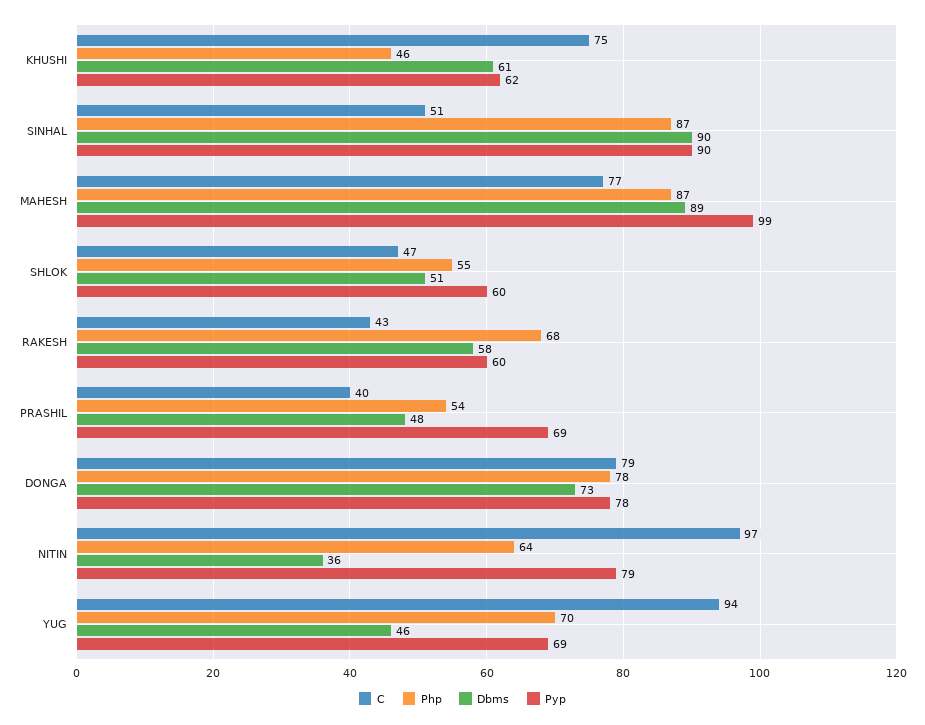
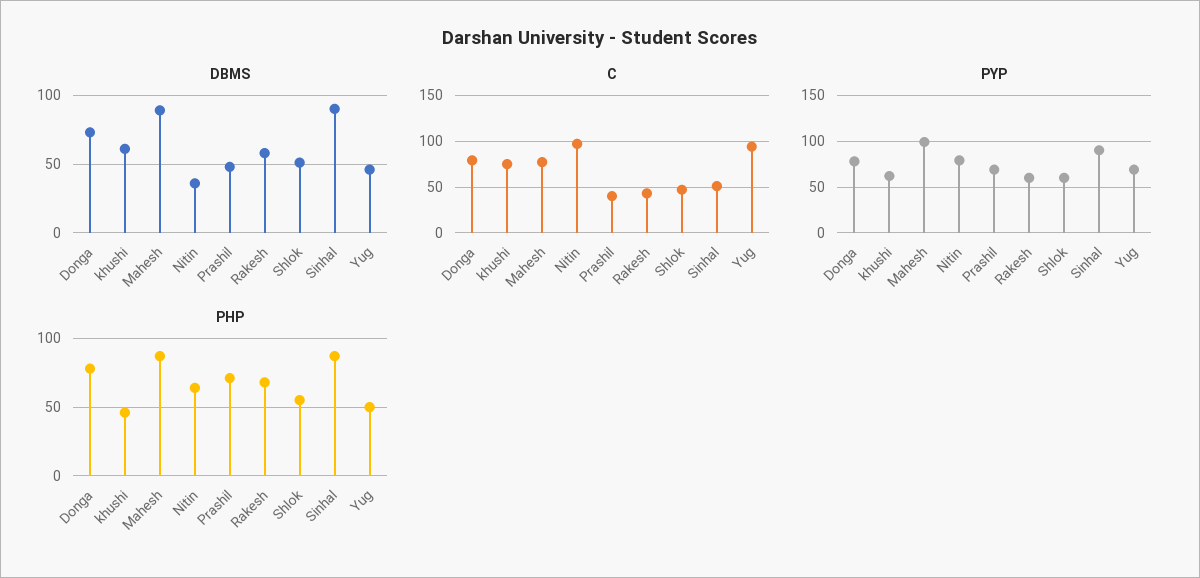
  {
    "C": {
      "KHUSHI": 75,
      "SINHAL": 51,
      "MAHESH": 77,
      "SHLOK": 47,
      "RAKESH": 43,
      "PRASHIL": 40,
      "DONGA": 79,
      "NITIN": 97,
      "YUG": 94
    },
    "Php": {
      "KHUSHI": 46,
      "SINHAL": 87,
      "MAHESH": 87,
      "SHLOK": 55,
      "RAKESH": 68,
-     "PRASHIL": 54,
+     "PRASHIL": 70,
      "DONGA": 78,
      "NITIN": 64,
-     "YUG": 70
+     "YUG": 50
    },
    "Dbms": {
      "KHUSHI": 61,
      "SINHAL": 90,
      "MAHESH": 89,
      "SHLOK": 51,
      "RAKESH": 58,
      "PRASHIL": 48,
      "DONGA": 73,
      "NITIN": 36,
      "YUG": 46
    },
    "Pyp": {
      "KHUSHI": 62,
      "SINHAL": 90,
      "MAHESH": 99,
      "SHLOK": 60,
      "RAKESH": 60,
      "PRASHIL": 69,
      "DONGA": 78,
      "NITIN": 79,
      "YUG": 69
    }
  }

